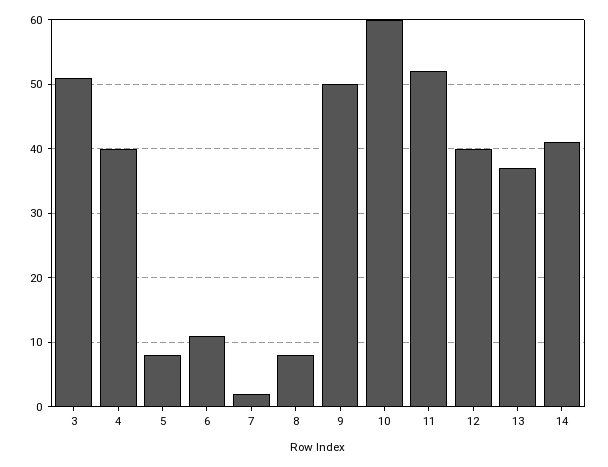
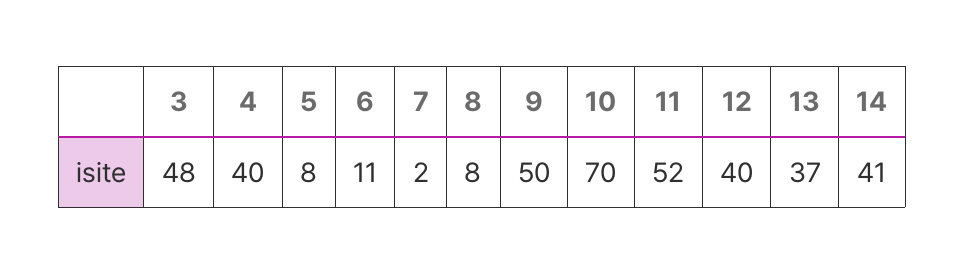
  {
-   "3": 51,
+   "3": 48,
    "4": 40,
    "5": 8,
    "6": 11,
    "7": 2,
    "8": 8,
    "9": 50,
-   "10": 60,
+   "10": 70,
    "11": 52,
    "12": 40,
    "13": 37,
    "14": 41
  }

